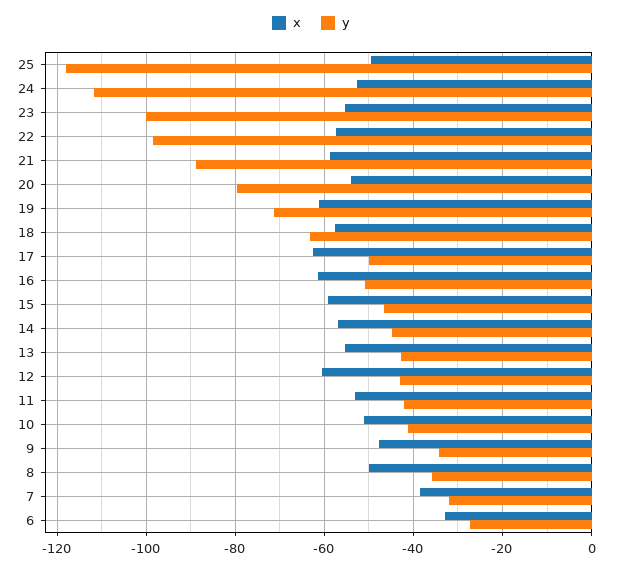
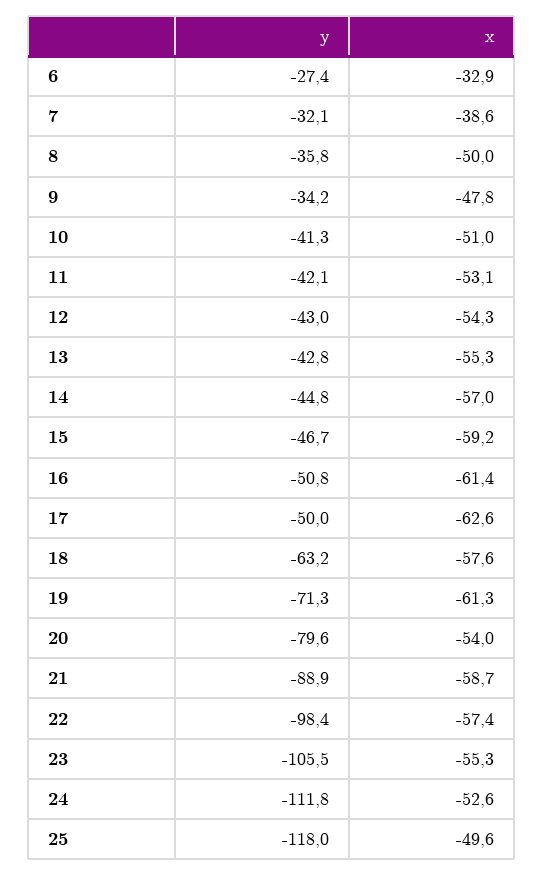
  {
    "x": {
      "25": -49.6,
      "24": -52.6,
      "23": -55.3,
      "22": -57.4,
      "21": -58.7,
      "20": -54,
      "19": -61.3,
      "18": -57.6,
      "17": -62.6,
      "16": -61.4,
      "15": -59.2,
      "14": -57,
      "13": -55.3,
-     "12": -60,
+     "12": -54.3,
      "11": -53.1,
      "10": -51,
      "9": -47.8,
      "8": -50,
      "7": -38.6,
      "6": -32.9
    },
    "y": {
      "25": -118,
      "24": -111.8,
-     "23": -100,
+     "23": -105.5,
      "22": -98.4,
      "21": -88.9,
      "20": -79.6,
      "19": -71.3,
      "18": -63.2,
      "17": -50,
      "16": -50.8,
      "15": -46.7,
      "14": -44.8,
      "13": -42.8,
      "12": -43,
      "11": -42.1,
      "10": -41.3,
      "9": -34.2,
      "8": -35.8,
      "7": -32.1,
      "6": -27.4
    }
  }

